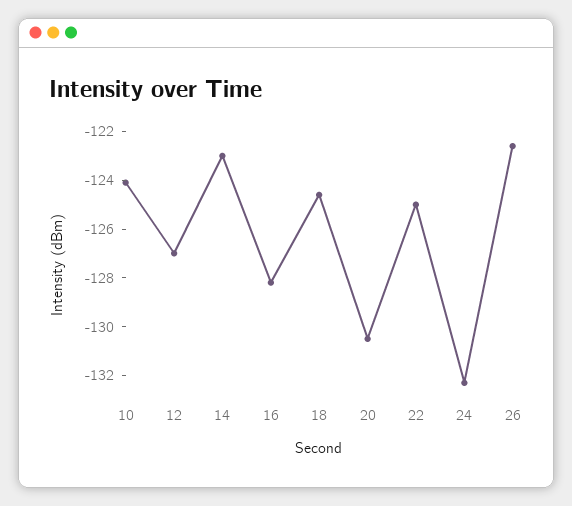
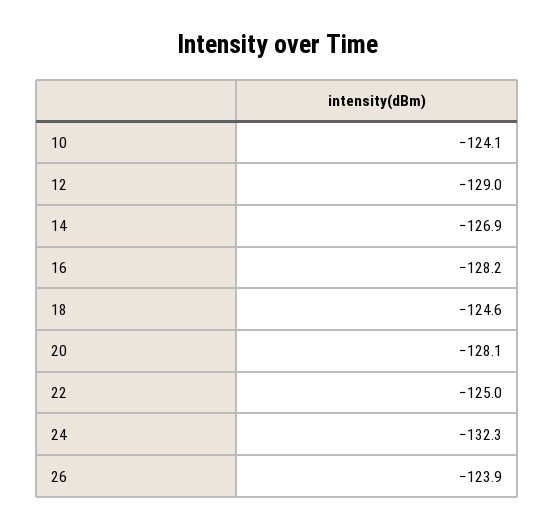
  {
    "10": -124.1,
-   "12": -127,
+   "12": -129,
-   "14": -123,
+   "14": -126.9,
    "16": -128.2,
    "18": -124.6,
-   "20": -130.5,
+   "20": -128.1,
    "22": -125,
    "24": -132.3,
-   "26": -122.5
+   "26": -123.9
  }

